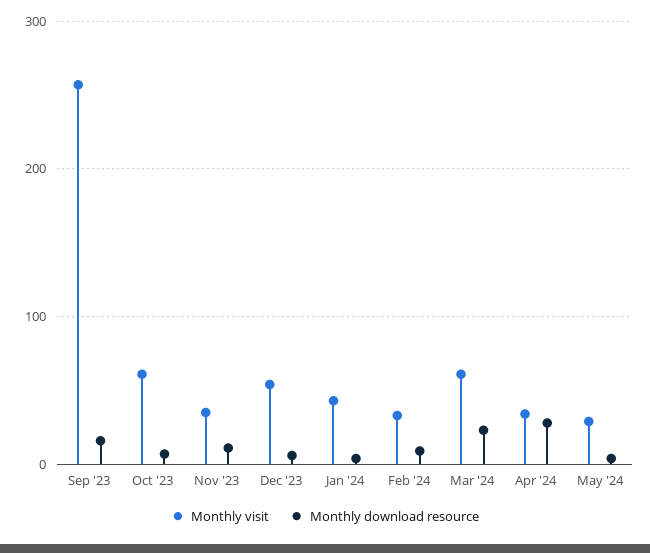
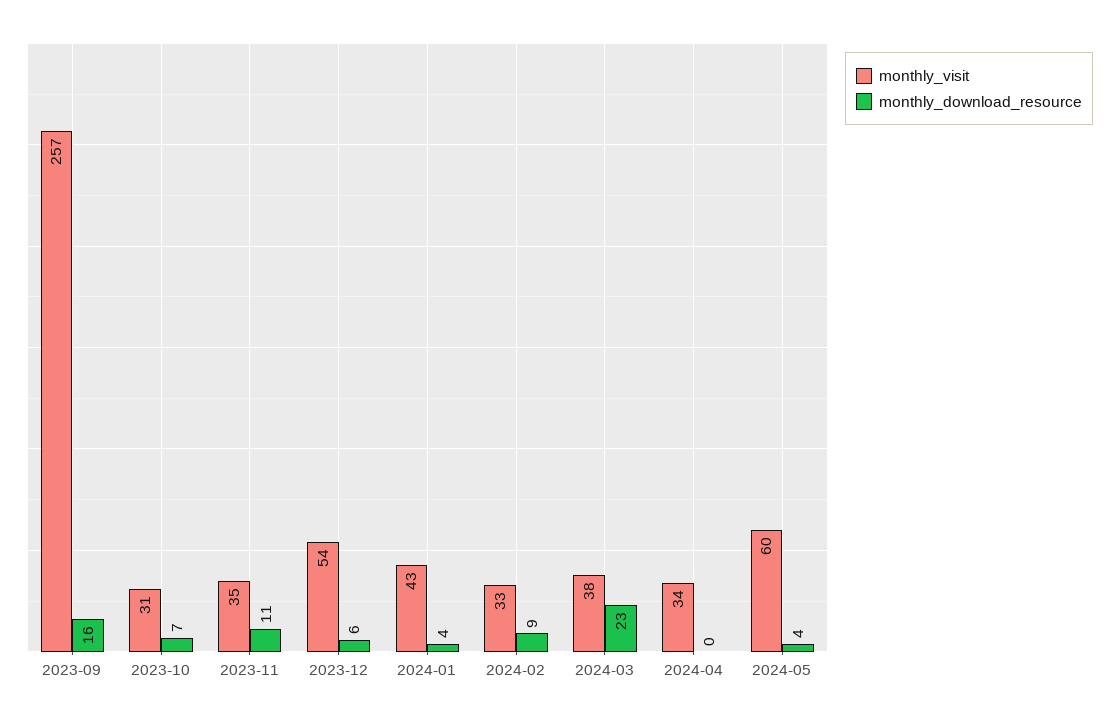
  {
    "Monthly visit": {
      "Sep '23": 257,
-     "Oct '23": 60,
+     "Oct '23": 31,
      "Nov '23": 35,
      "Dec '23": 54,
      "Jan '24": 43,
      "Feb '24": 33,
-     "Mar '24": 60,
+     "Mar '24": 38,
      "Apr '24": 34,
-     "May '24": 30
+     "May '24": 60
    },
    "Monthly download resource": {
      "Sep '23": 16,
      "Oct '23": 7,
      "Nov '23": 11,
      "Dec '23": 6,
      "Jan '24": 4,
      "Feb '24": 9,
      "Mar '24": 23,
-     "Apr '24": 30,
+     "Apr '24": 0,
      "May '24": 4
    }
  }

